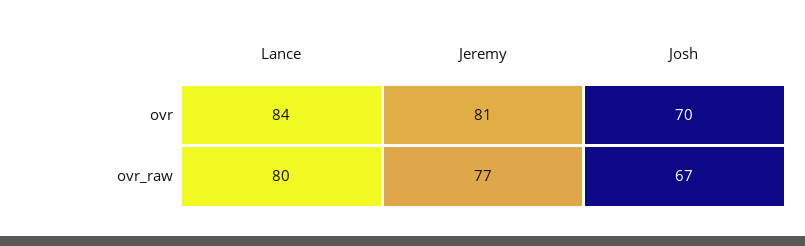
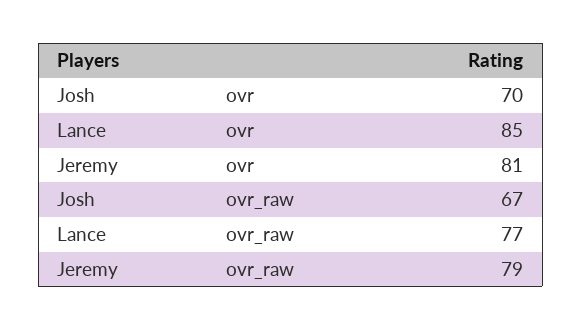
  {
    "Lance": {
-     "ovr": 84,
+     "ovr": 85,
-     "ovr_raw": 80
+     "ovr_raw": 77
    },
    "Jeremy": {
      "ovr": 81,
-     "ovr_raw": 77
+     "ovr_raw": 79
    },
    "Josh": {
      "ovr": 70,
      "ovr_raw": 67
    }
  }

